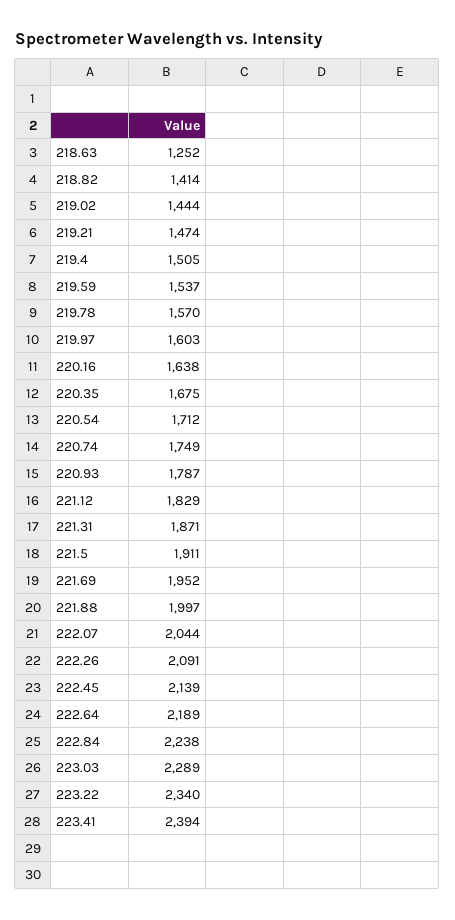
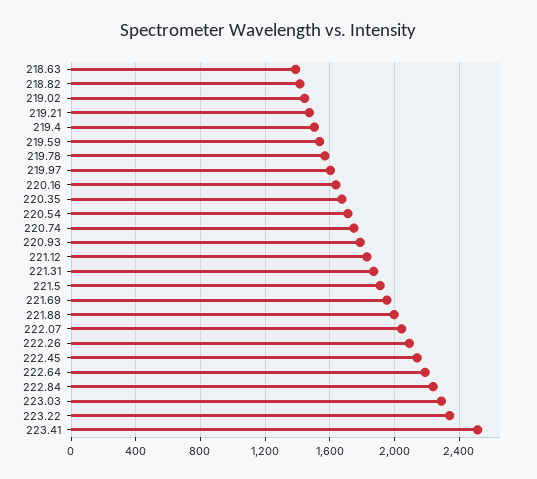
  {
-   "218.63": 1252,
+   "218.63": 1400,
    "218.82": 1414,
    "219.02": 1444,
    "219.21": 1474,
    "219.4": 1505,
    "219.59": 1537,
    "219.78": 1570,
    "219.97": 1603,
    "220.16": 1638,
    "220.35": 1675,
    "220.54": 1712,
    "220.74": 1749,
    "220.93": 1787,
    "221.12": 1829,
    "221.31": 1871,
    "221.5": 1911,
    "221.69": 1952,
    "221.88": 1997,
    "222.07": 2044,
    "222.26": 2091,
    "222.45": 2139,
    "222.64": 2189,
    "222.84": 2238,
    "223.03": 2289,
    "223.22": 2340,
-   "223.41": 2394
+   "223.41": 2500
  }

